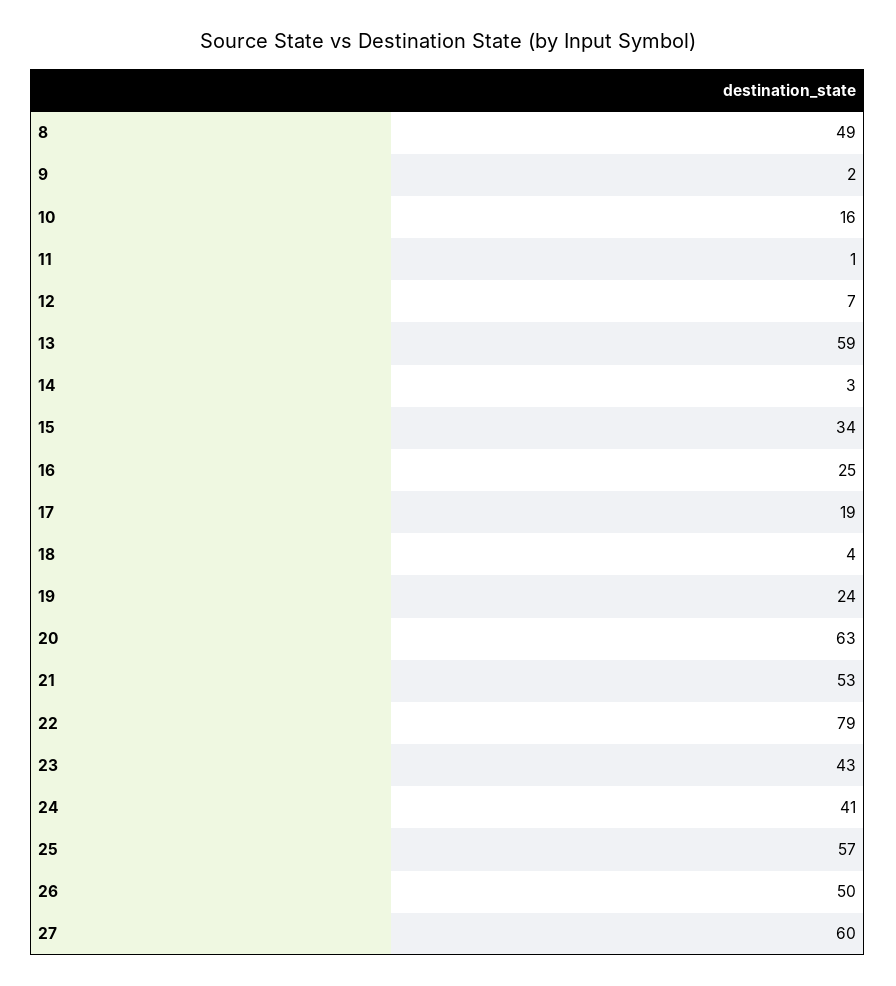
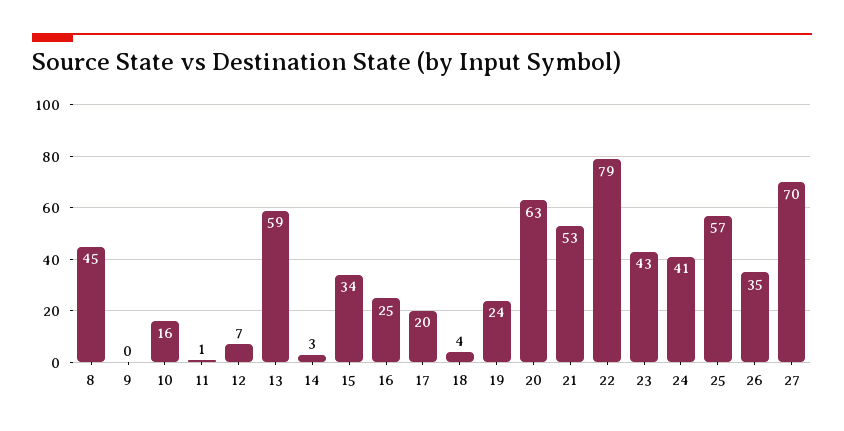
  {
-   "8": 49,
+   "8": 45,
-   "9": 2,
+   "9": 0,
    "10": 16,
    "11": 1,
    "12": 7,
    "13": 59,
    "14": 3,
    "15": 34,
    "16": 25,
-   "17": 19,
+   "17": 20,
    "18": 4,
    "19": 24,
    "20": 63,
    "21": 53,
    "22": 79,
    "23": 43,
    "24": 41,
    "25": 57,
-   "26": 50,
+   "26": 35,
-   "27": 60
+   "27": 70
  }

